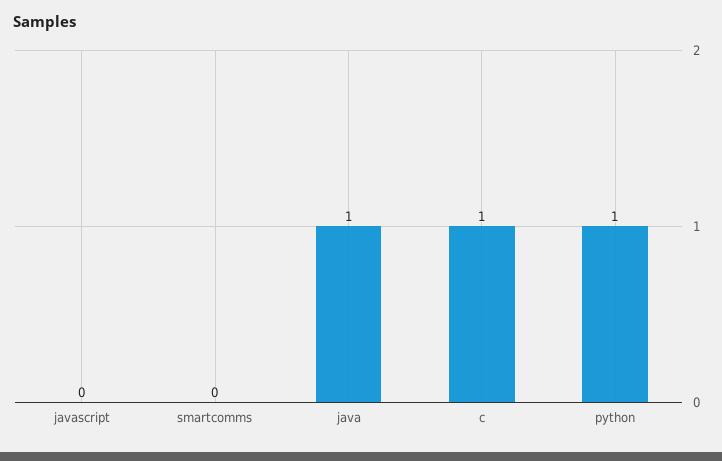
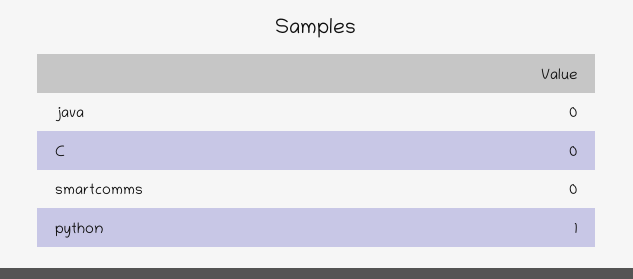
  {
-   "javascript": 0,
    "smartcomms": 0,
-   "java": 1,
+   "java": 0,
-   "c": 1,
+   "c": 0,
    "python": 1
  }

